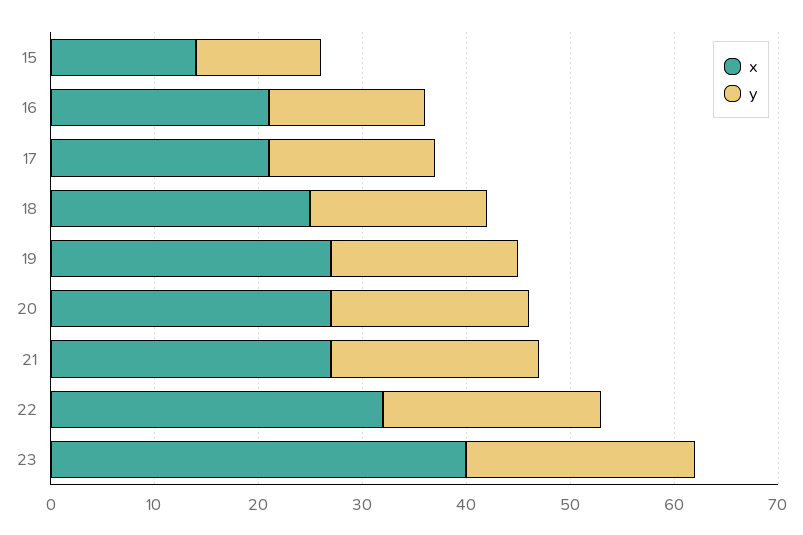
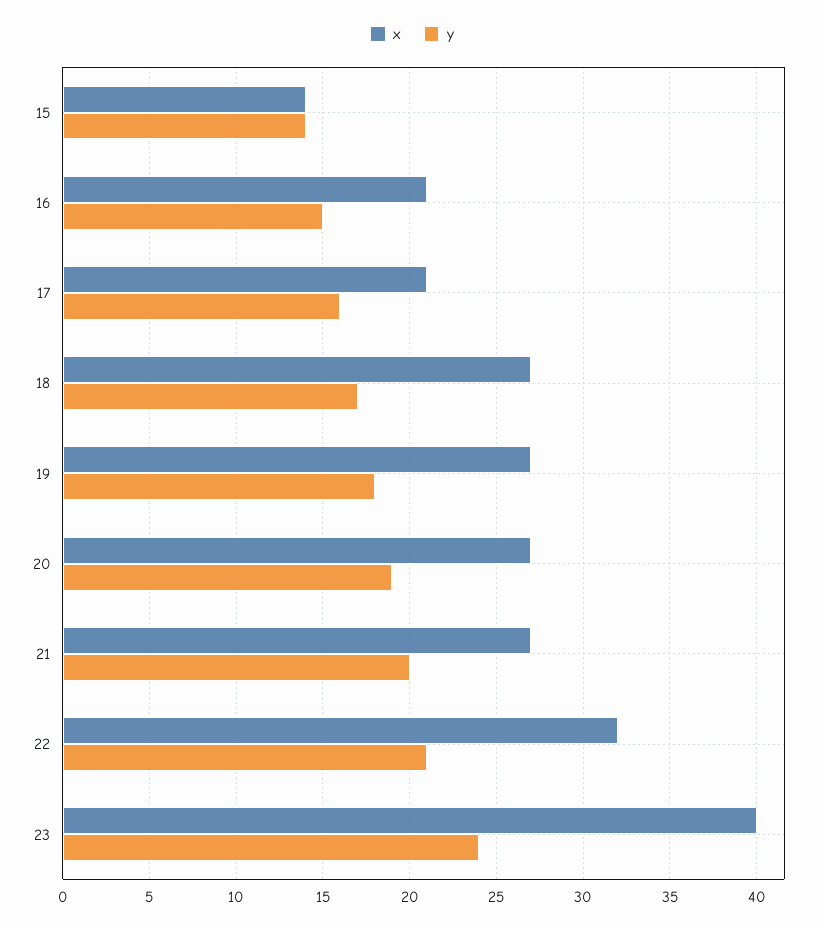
  {
    "x": {
      "15": 14,
      "16": 21,
      "17": 21,
-     "18": 25,
+     "18": 27,
      "19": 27,
      "20": 27,
      "21": 27,
      "22": 32,
      "23": 40
    },
    "y": {
-     "15": 12,
+     "15": 14,
      "16": 15,
      "17": 16,
      "18": 17,
      "19": 18,
      "20": 19,
      "21": 20,
      "22": 21,
-     "23": 22
+     "23": 24
    }
  }

